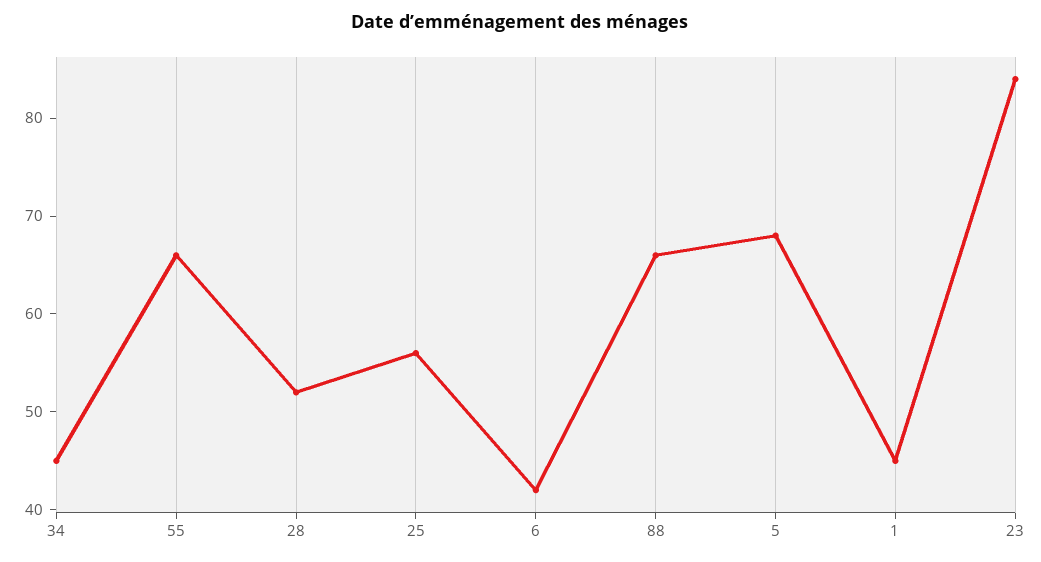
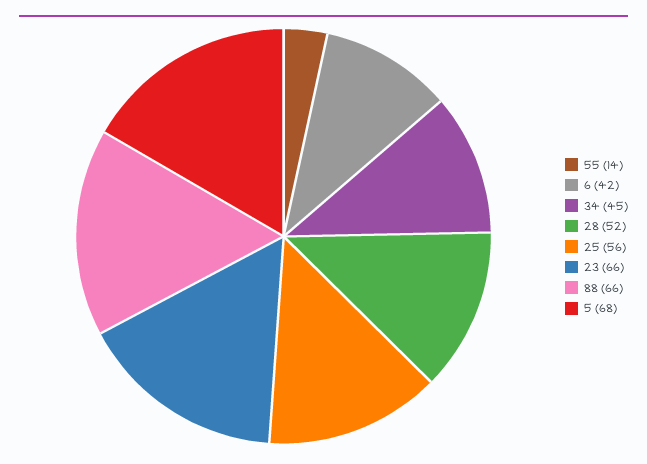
  {
    "34": 45,
-   "55": 66,
+   "55": 14,
    "28": 52,
    "25": 56,
    "6": 42,
    "88": 66,
    "5": 68,
-   "1": 45,
-   "23": 84
+   "23": 66
  }

